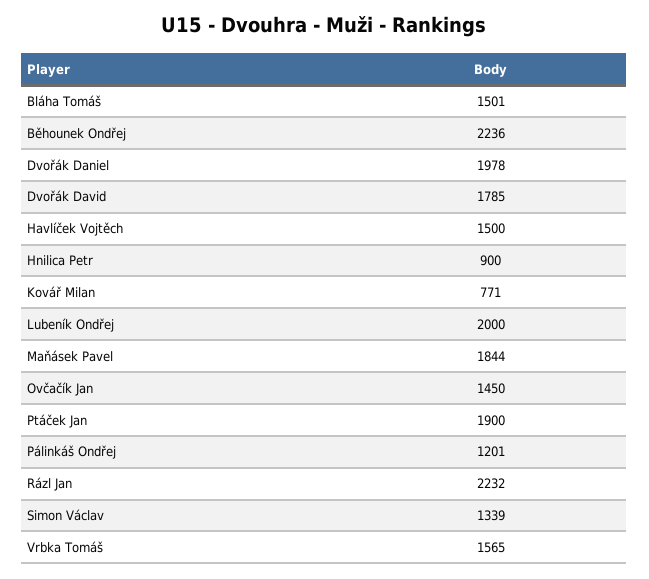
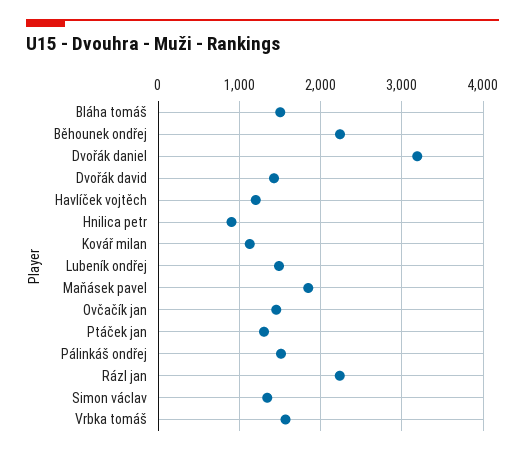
  {
    "Bláha Tomáš": 1501,
    "Běhounek Ondřej": 2236,
-   "Dvořák Daniel": 1978,
+   "Dvořák Daniel": 3200,
-   "Dvořák David": 1785,
+   "Dvořák David": 1400,
-   "Havlíček Vojtěch": 1500,
+   "Havlíček Vojtěch": 1200,
    "Hnilica Petr": 900,
-   "Kovář Milan": 771,
+   "Kovář Milan": 1100,
-   "Lubeník Ondřej": 2000,
+   "Lubeník Ondřej": 1500,
    "Maňásek Pavel": 1844,
    "Ovčačík Jan": 1450,
-   "Ptáček Jan": 1900,
+   "Ptáček Jan": 1300,
-   "Pálinkáš Ondřej": 1201,
+   "Pálinkáš Ondřej": 1500,
    "Rázl Jan": 2232,
    "Simon Václav": 1339,
    "Vrbka Tomáš": 1565
  }

